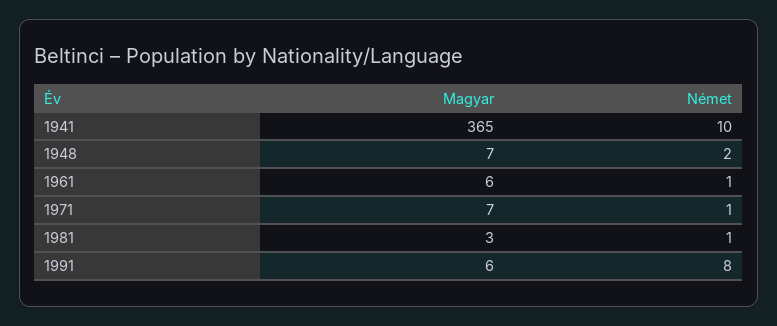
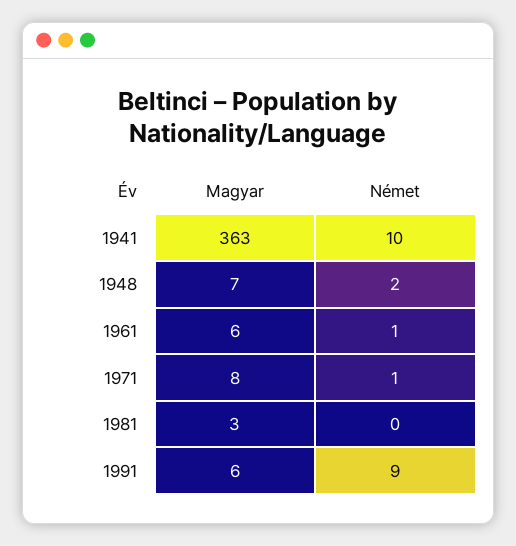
  {
    "Magyar": {
-     "1941": 365,
+     "1941": 363,
      "1948": 7,
      "1961": 6,
-     "1971": 7,
+     "1971": 8,
      "1981": 3,
      "1991": 6
    },
    "Német": {
      "1941": 10,
      "1948": 2,
      "1961": 1,
      "1971": 1,
-     "1981": 1,
+     "1981": 0,
-     "1991": 8
+     "1991": 9
    }
  }

